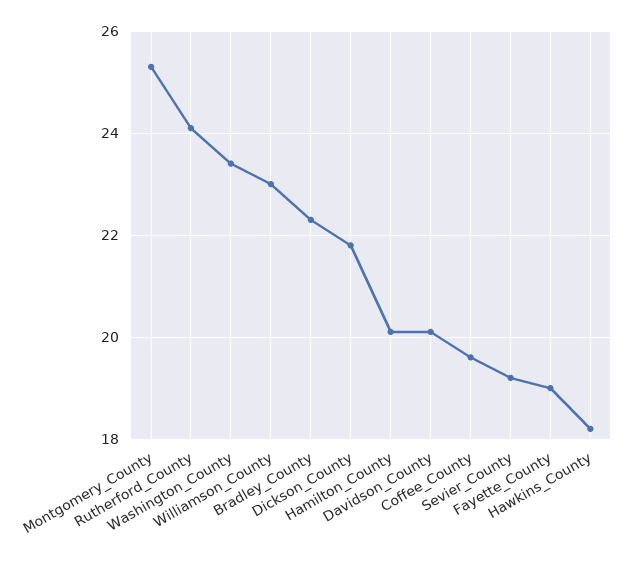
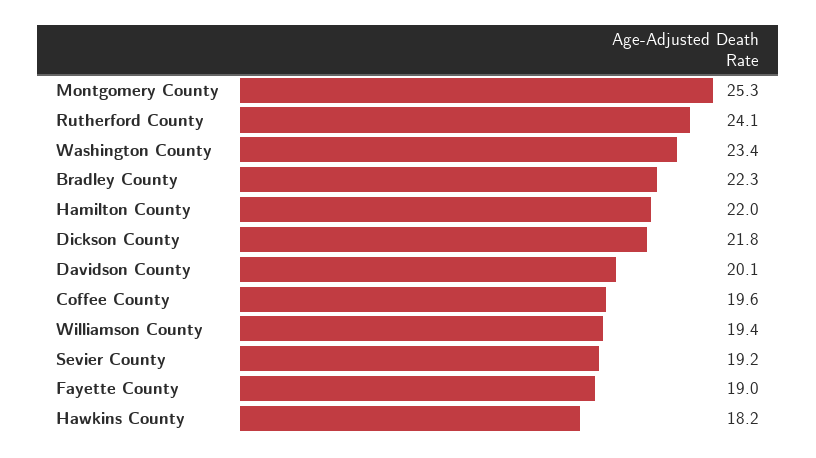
  {
    "Montgomery_County": 25.3,
    "Rutherford_County": 24.1,
    "Washington_County": 23.4,
-   "Williamson_County": 23,
+   "Williamson_County": 19.4,
    "Bradley_County": 22.3,
    "Dickson_County": 21.8,
-   "Hamilton_County": 20,
+   "Hamilton_County": 22,
    "Davidson_County": 20.1,
    "Coffee_County": 19.6,
    "Sevier_County": 19.2,
    "Fayette_County": 19,
    "Hawkins_County": 18.2
  }

